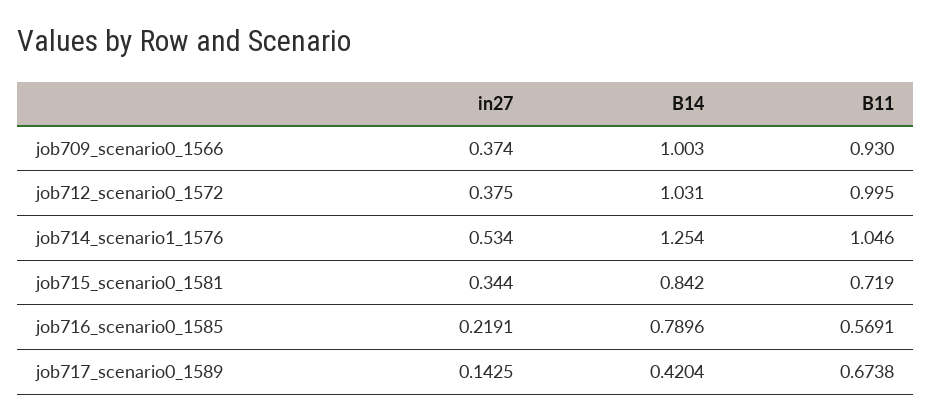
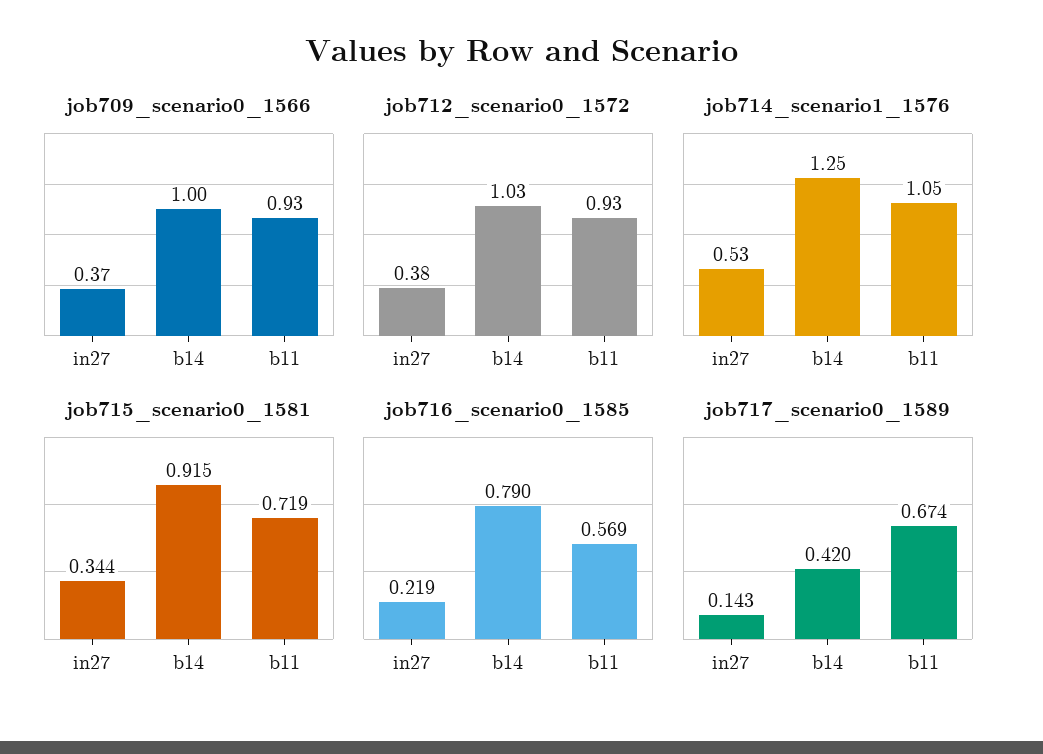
  {
    "job709_scenario0_1566": {
      "in27": 0.374,
      "B14": 1.003,
      "B11": 0.93
    },
    "job712_scenario0_1572": {
      "in27": 0.375,
      "B14": 1.031,
-     "B11": 0.995
+     "B11": 0.93
    },
    "job714_scenario1_1576": {
      "in27": 0.534,
      "B14": 1.254,
      "B11": 1.046
    },
    "job715_scenario0_1581": {
      "in27": 0.344,
-     "B14": 0.842,
+     "B14": 0.915,
      "B11": 0.719
    },
    "job716_scenario0_1585": {
      "in27": 0.2191,
      "B14": 0.7896,
      "B11": 0.5691
    },
    "job717_scenario0_1589": {
      "in27": 0.1425,
      "B14": 0.4204,
      "B11": 0.6738
    }
  }

